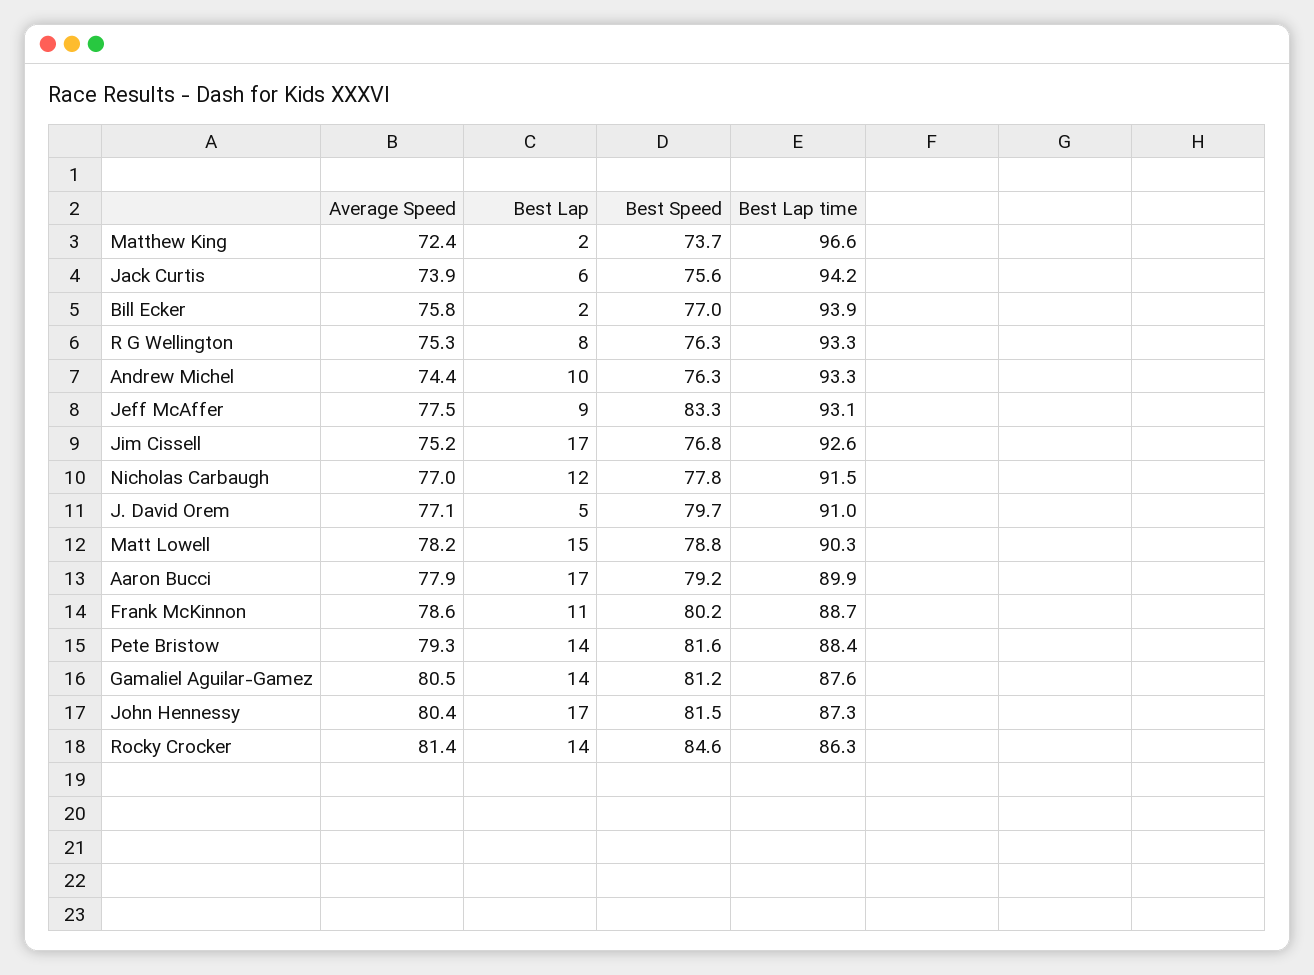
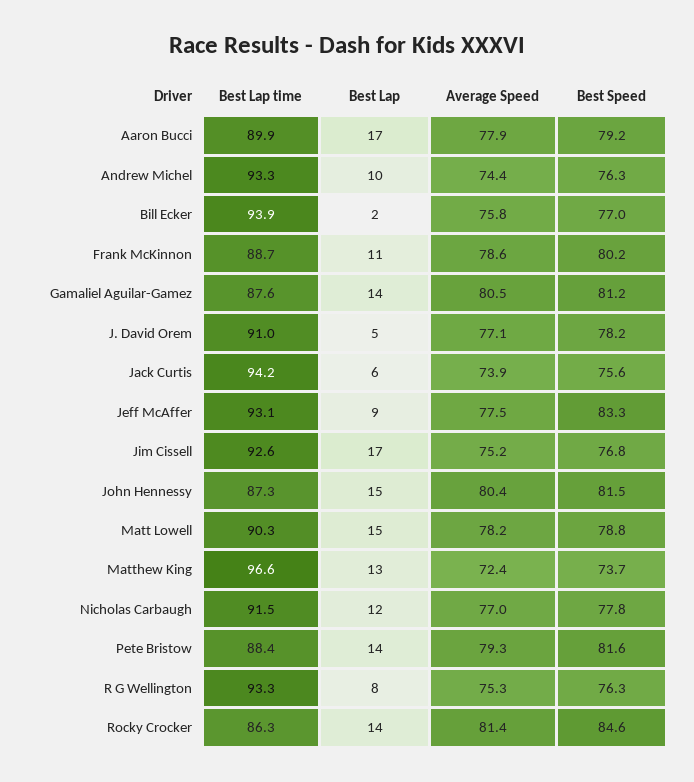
  {
    "Average Speed": {
      "Matthew King": 72.4,
      "Jack Curtis": 73.9,
      "Bill Ecker": 75.8,
      "R G Wellington": 75.3,
      "Andrew Michel": 74.4,
      "Jeff McAffer": 77.5,
      "Jim Cissell": 75.2,
      "Nicholas Carbaugh": 77,
      "J. David Orem": 77.1,
      "Matt Lowell": 78.2,
      "Aaron Bucci": 77.9,
      "Frank McKinnon": 78.6,
      "Pete Bristow": 79.3,
      "Gamaliel Aguilar-Gamez": 80.5,
      "John Hennessy": 80.4,
      "Rocky Crocker": 81.4
    },
    "Best Lap": {
-     "Matthew King": 2,
+     "Matthew King": 13,
      "Jack Curtis": 6,
      "Bill Ecker": 2,
      "R G Wellington": 8,
      "Andrew Michel": 10,
      "Jeff McAffer": 9,
      "Jim Cissell": 17,
      "Nicholas Carbaugh": 12,
      "J. David Orem": 5,
      "Matt Lowell": 15,
      "Aaron Bucci": 17,
      "Frank McKinnon": 11,
      "Pete Bristow": 14,
      "Gamaliel Aguilar-Gamez": 14,
-     "John Hennessy": 17,
+     "John Hennessy": 15,
      "Rocky Crocker": 14
    },
    "Best Speed": {
      "Matthew King": 73.7,
      "Jack Curtis": 75.6,
      "Bill Ecker": 77,
      "R G Wellington": 76.3,
      "Andrew Michel": 76.3,
      "Jeff McAffer": 83.3,
      "Jim Cissell": 76.8,
      "Nicholas Carbaugh": 77.8,
-     "J. David Orem": 79.7,
+     "J. David Orem": 78.2,
      "Matt Lowell": 78.8,
      "Aaron Bucci": 79.2,
      "Frank McKinnon": 80.2,
      "Pete Bristow": 81.6,
      "Gamaliel Aguilar-Gamez": 81.2,
      "John Hennessy": 81.5,
      "Rocky Crocker": 84.6
    },
    "Best Lap time": {
      "Matthew King": 96.6,
      "Jack Curtis": 94.2,
      "Bill Ecker": 93.9,
      "R G Wellington": 93.3,
      "Andrew Michel": 93.3,
      "Jeff McAffer": 93.1,
      "Jim Cissell": 92.6,
      "Nicholas Carbaugh": 91.5,
      "J. David Orem": 91,
      "Matt Lowell": 90.3,
      "Aaron Bucci": 89.9,
      "Frank McKinnon": 88.7,
      "Pete Bristow": 88.4,
      "Gamaliel Aguilar-Gamez": 87.6,
      "John Hennessy": 87.3,
      "Rocky Crocker": 86.3
    }
  }

